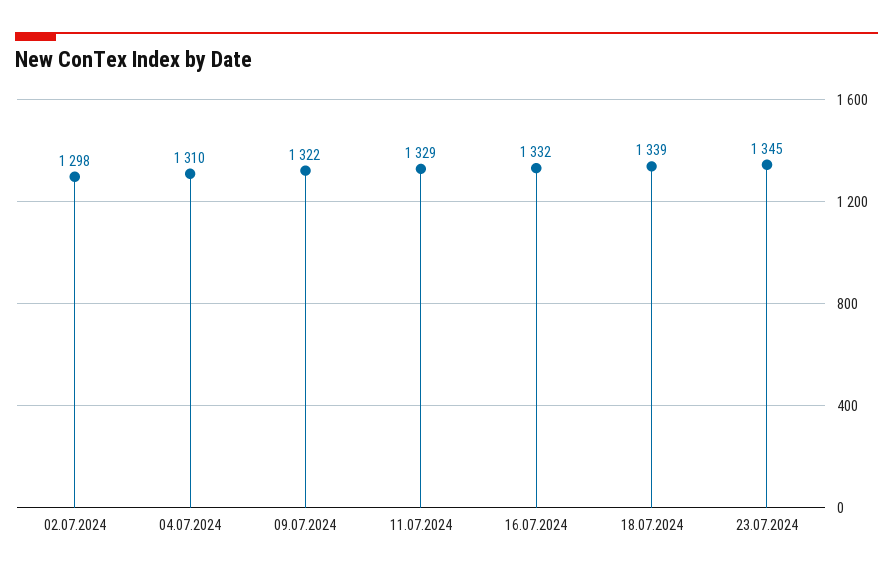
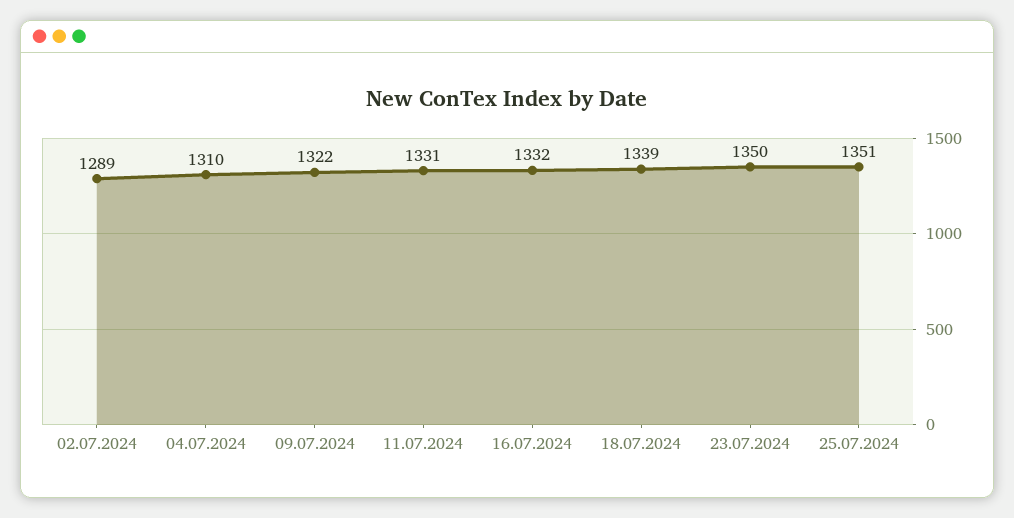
  {
-   "02.07.2024": 1298,
+   "02.07.2024": 1289,
    "04.07.2024": 1310,
    "09.07.2024": 1322,
-   "11.07.2024": 1329,
+   "11.07.2024": 1331,
    "16.07.2024": 1332,
    "18.07.2024": 1339,
-   "23.07.2024": 1345
+   "23.07.2024": 1350,
+   "25.07.2024": 1351
  }

